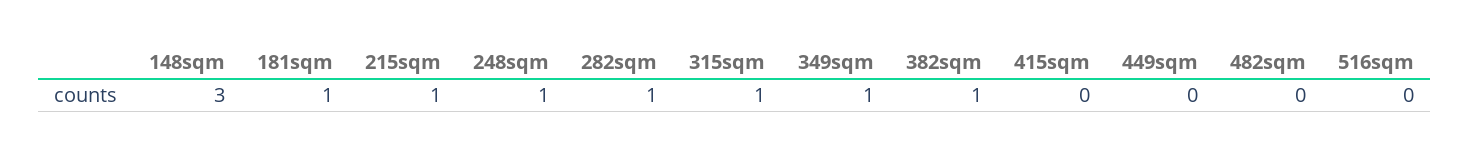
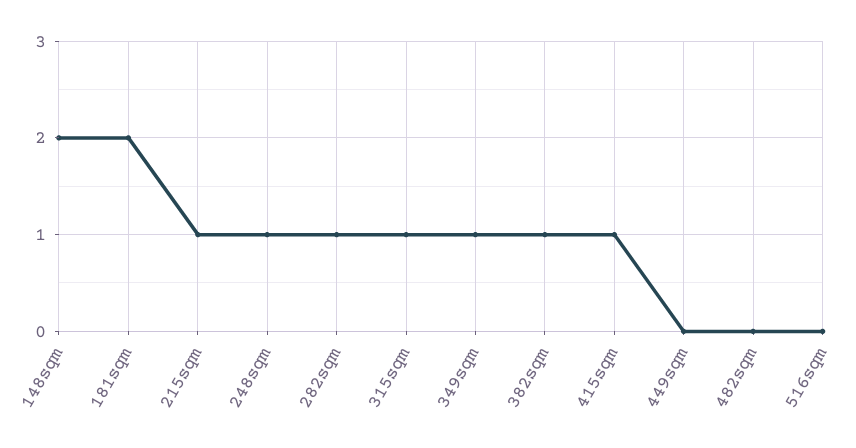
  {
-   "148sqm": 3,
+   "148sqm": 2,
-   "181sqm": 1,
+   "181sqm": 2,
    "215sqm": 1,
    "248sqm": 1,
    "282sqm": 1,
    "315sqm": 1,
    "349sqm": 1,
    "382sqm": 1,
-   "415sqm": 0,
+   "415sqm": 1,
    "449sqm": 0,
    "482sqm": 0,
    "516sqm": 0
  }

